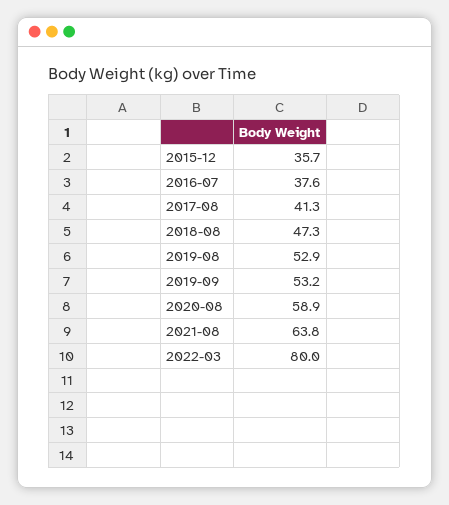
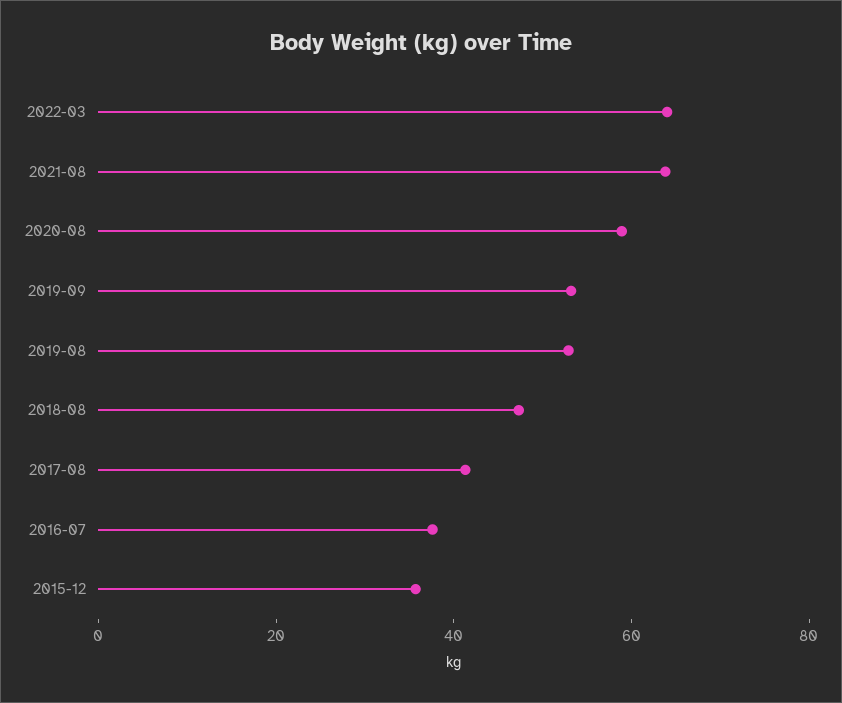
  {
    "2015-12": 35.7,
    "2016-07": 37.6,
    "2017-08": 41.3,
    "2018-08": 47.3,
    "2019-08": 52.9,
    "2019-09": 53.2,
    "2020-08": 58.9,
    "2021-08": 63.8,
-   "2022-03": 80
+   "2022-03": 65
  }

